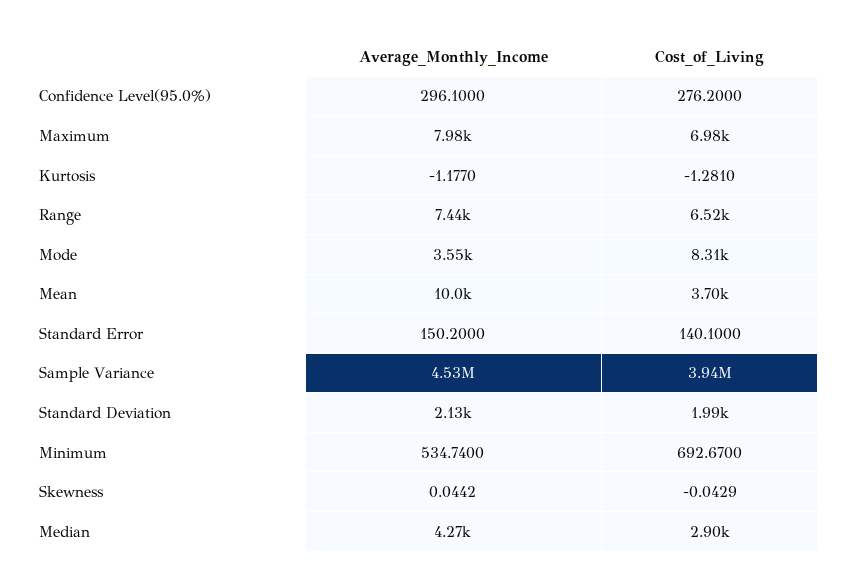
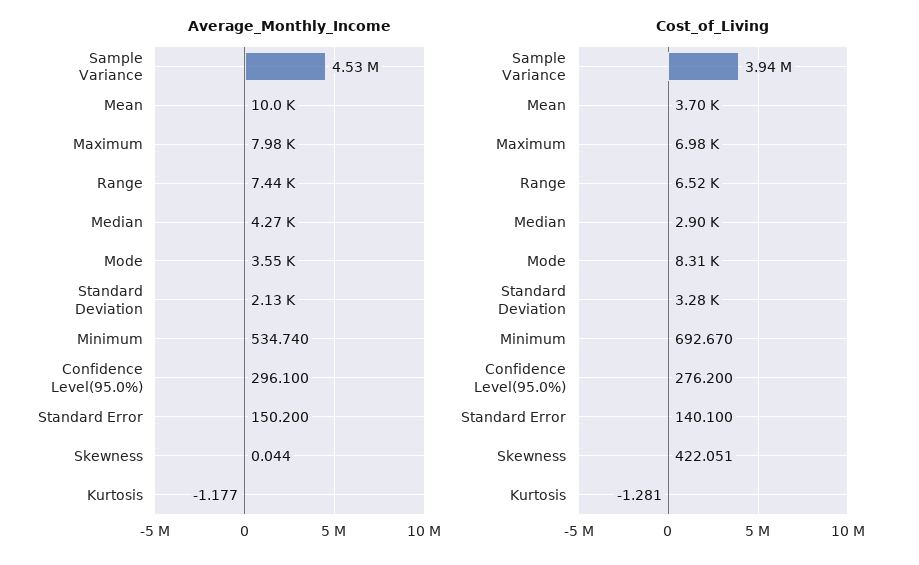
  {
    "Average_Monthly_Income": {
      "Confidence Level(95.0%)": 296.1,
      "Maximum": 7980,
      "Kurtosis": -1.177,
      "Range": 7440,
      "Mode": 3550,
      "Mean": 10000,
      "Standard Error": 150.2,
      "Sample Variance": 4530000,
      "Standard Deviation": 2130,
      "Minimum": 534.74,
      "Skewness": 0.0442,
      "Median": 4270
    },
    "Cost_of_Living": {
      "Confidence Level(95.0%)": 276.2,
      "Maximum": 6980,
      "Kurtosis": -1.281,
      "Range": 6520,
      "Mode": 8310,
      "Mean": 3700,
      "Standard Error": 140.1,
      "Sample Variance": 3940000,
-     "Standard Deviation": 1990,
+     "Standard Deviation": 3280,
      "Minimum": 692.67,
-     "Skewness": -0.0429,
+     "Skewness": 422.051,
      "Median": 2900
    }
  }

